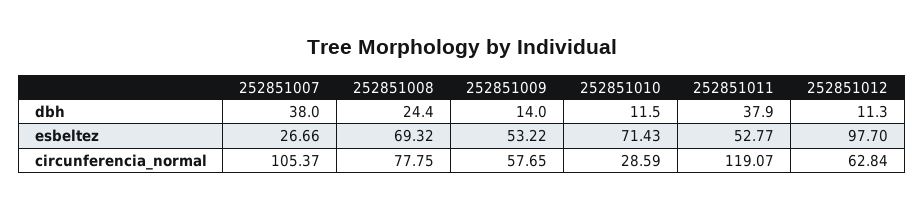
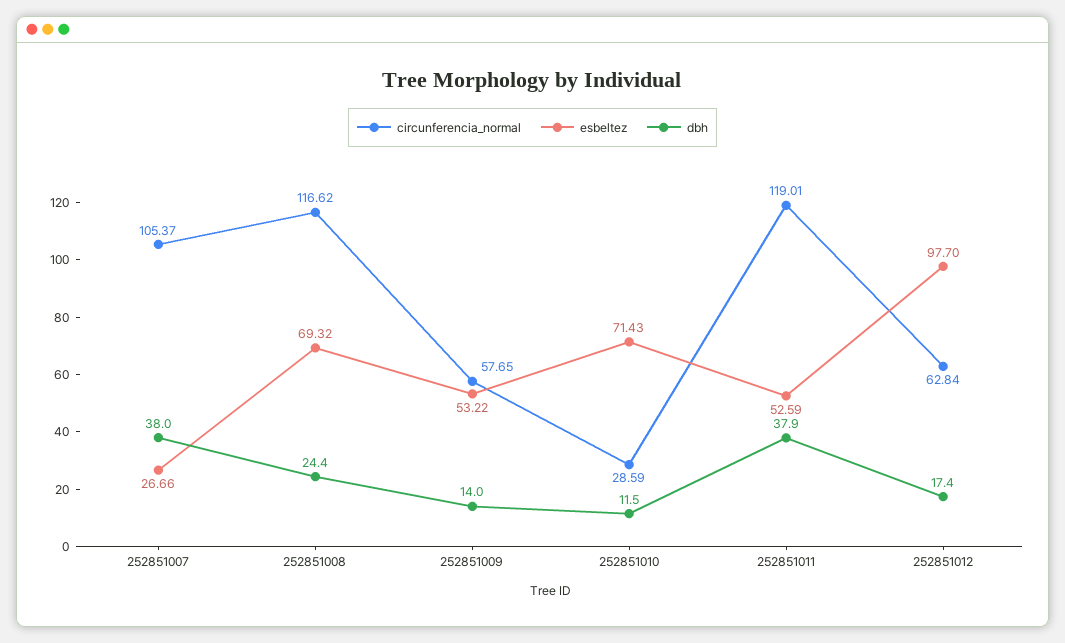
  {
    "dbh": {
      "252851007": 38,
      "252851008": 24.4,
      "252851009": 14,
      "252851010": 11.5,
      "252851011": 37.9,
-     "252851012": 11.3
+     "252851012": 17.4
    },
    "esbeltez": {
      "252851007": 26.66,
      "252851008": 69.32,
      "252851009": 53.22,
      "252851010": 71.43,
-     "252851011": 52.77,
+     "252851011": 52.59,
      "252851012": 97.7
    },
    "circunferencia_normal": {
      "252851007": 105.37,
-     "252851008": 77.75,
+     "252851008": 116.62,
      "252851009": 57.65,
      "252851010": 28.59,
-     "252851011": 119.07,
+     "252851011": 119.01,
      "252851012": 62.84
    }
  }

